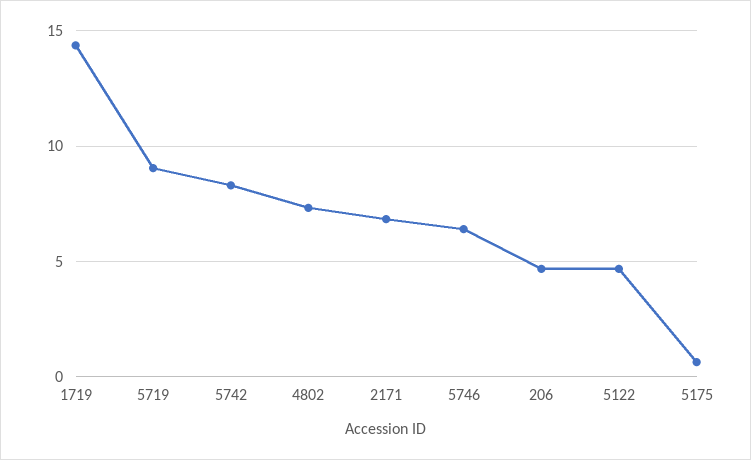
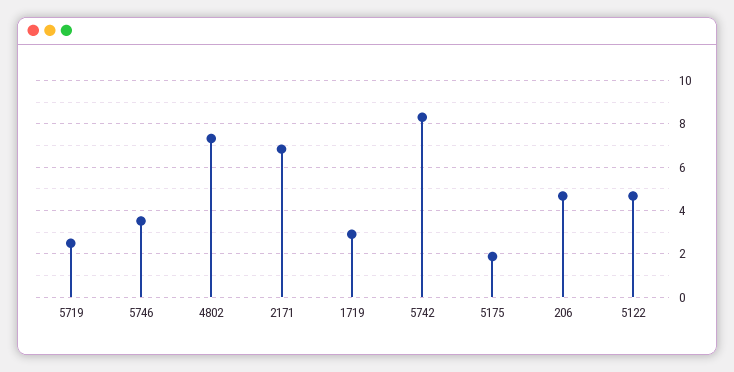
  {
-   "1719": 14.5,
+   "1719": 3,
-   "5719": 9,
+   "5719": 2.5,
    "5742": 8.5,
    "4802": 7.5,
    "2171": 7,
-   "5746": 6.5,
+   "5746": 3.5,
    "206": 4.5,
    "5122": 4.5,
-   "5175": 0.5
+   "5175": 2
  }

